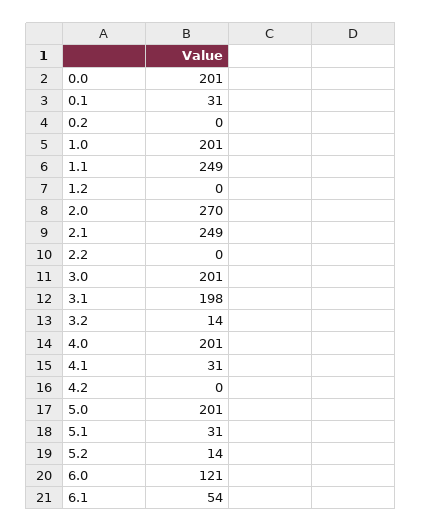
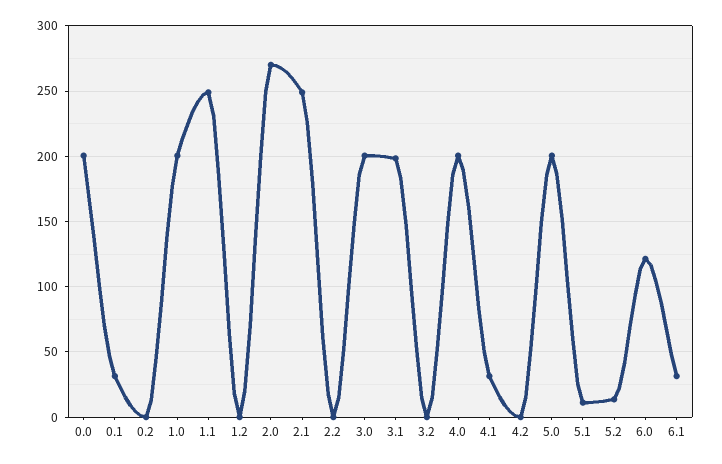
  {
    "0.0": 201,
    "0.1": 31,
    "0.2": 0,
    "1.0": 201,
    "1.1": 249,
    "1.2": 0,
    "2.0": 270,
    "2.1": 249,
    "2.2": 0,
    "3.0": 201,
    "3.1": 198,
-   "3.2": 14,
+   "3.2": 0,
    "4.0": 201,
    "4.1": 31,
    "4.2": 0,
    "5.0": 201,
-   "5.1": 31,
+   "5.1": 10,
    "5.2": 14,
    "6.0": 121,
-   "6.1": 54
+   "6.1": 30
  }

